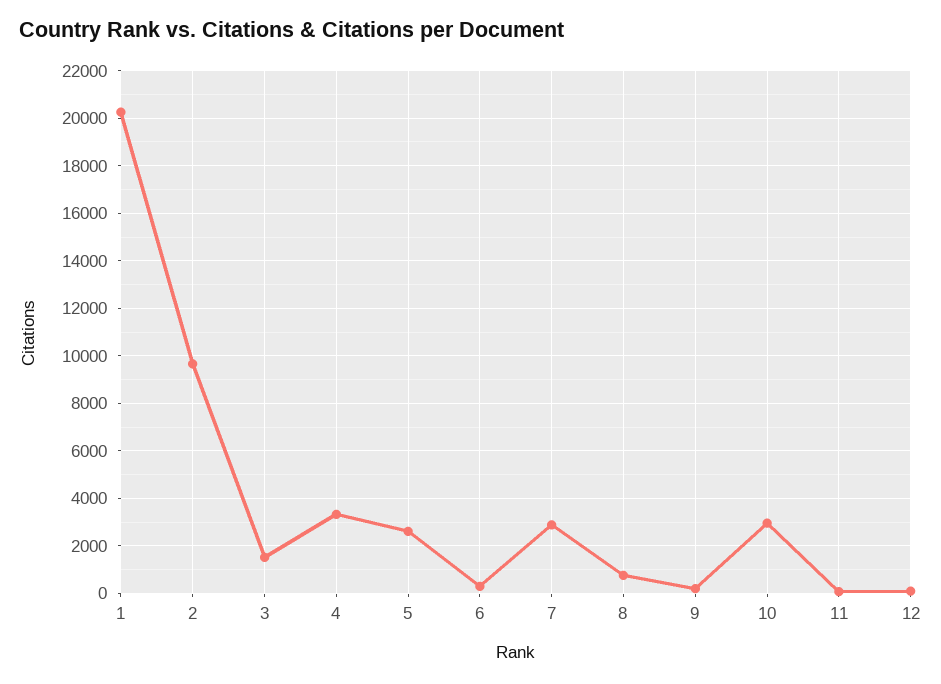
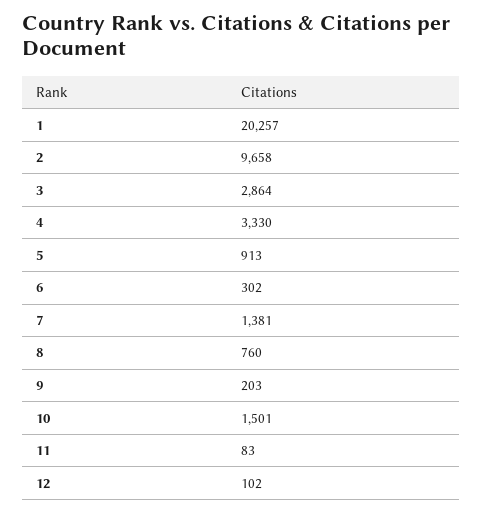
  {
    "1": 20257,
    "2": 9658,
-   "3": 1500,
+   "3": 2864,
    "4": 3330,
-   "5": 2500,
+   "5": 913,
    "6": 302,
-   "7": 3000,
+   "7": 1381,
    "8": 760,
    "9": 203,
-   "10": 3000,
+   "10": 1501,
    "11": 83,
    "12": 102
  }

